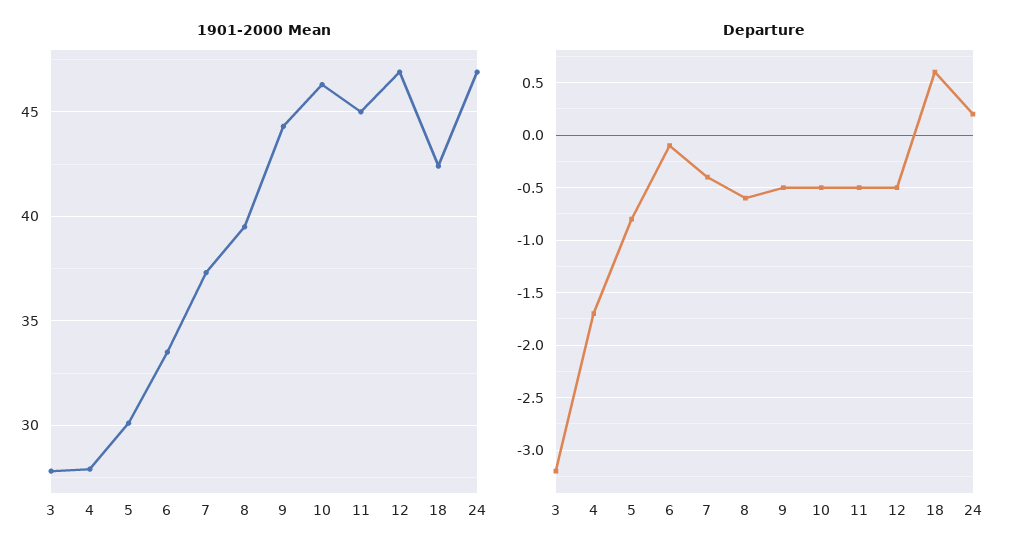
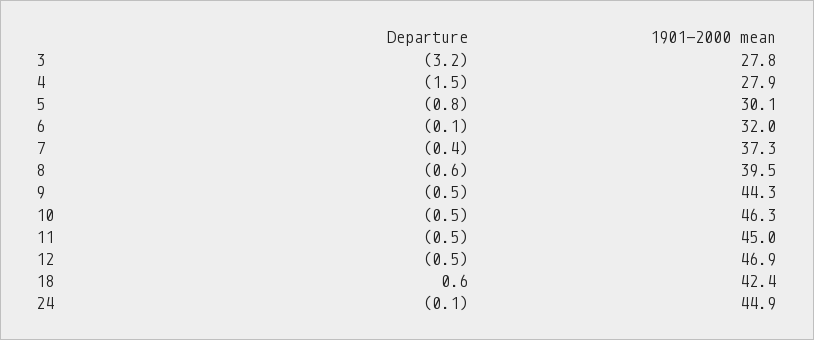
  {
    "1901-2000 Mean": {
      "3": 27.8,
      "4": 27.9,
      "5": 30.1,
-     "6": 33.5,
+     "6": 32,
      "7": 37.3,
      "8": 39.5,
      "9": 44.3,
      "10": 46.3,
      "11": 45,
      "12": 46.9,
      "18": 42.4,
-     "24": 47
+     "24": 44.9
    },
    "Departure": {
      "3": -3.2,
-     "4": -1.7,
+     "4": -1.5,
      "5": -0.8,
      "6": -0.1,
      "7": -0.4,
      "8": -0.6,
      "9": -0.5,
      "10": -0.5,
      "11": -0.5,
      "12": -0.5,
      "18": 0.6,
-     "24": 0.2
+     "24": -0.1
    }
  }

